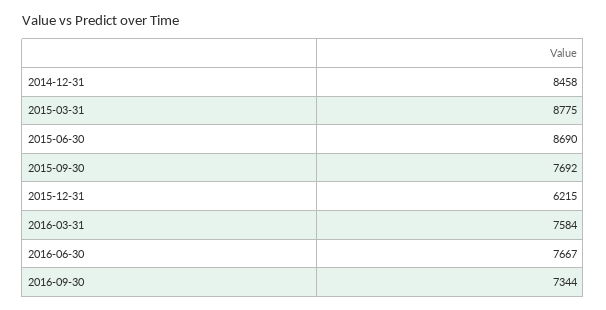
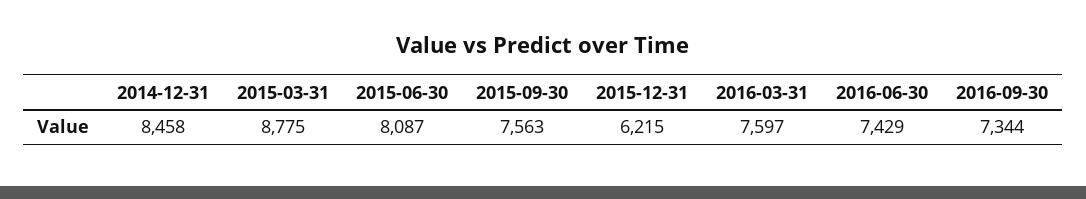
  {
    "2014-12-31": 8458,
    "2015-03-31": 8775,
-   "2015-06-30": 8690,
+   "2015-06-30": 8087,
-   "2015-09-30": 7692,
+   "2015-09-30": 7563,
    "2015-12-31": 6215,
-   "2016-03-31": 7584,
+   "2016-03-31": 7597,
-   "2016-06-30": 7667,
+   "2016-06-30": 7429,
    "2016-09-30": 7344
  }

